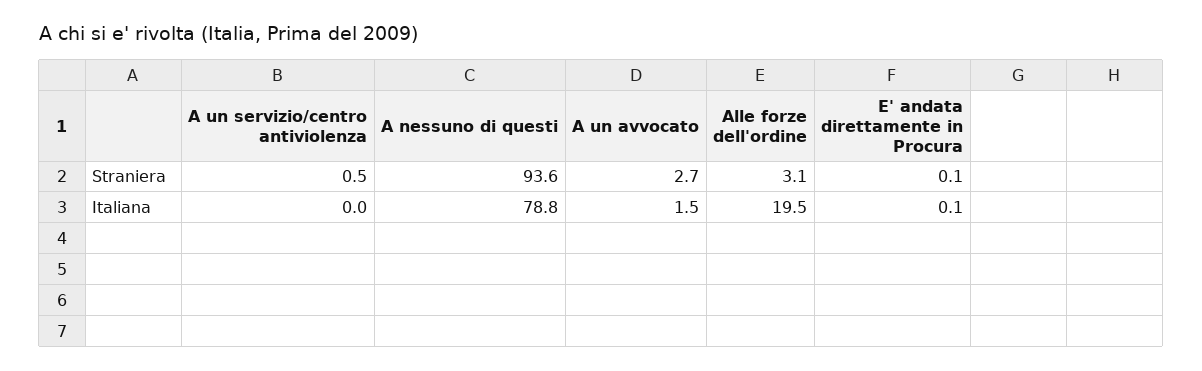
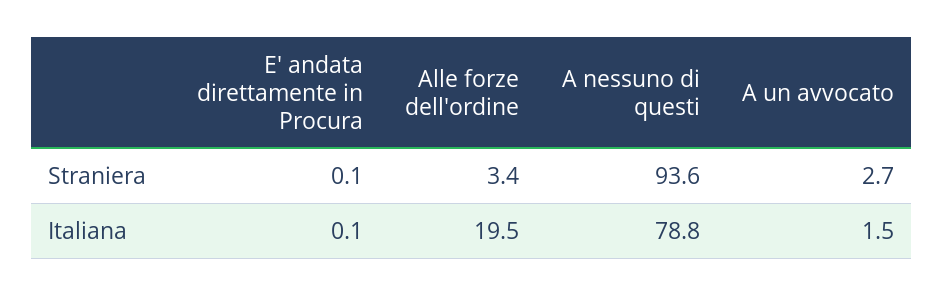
  {
-   "A un servizio/centro antiviolenza": {
-     "Straniera": 0.5,
-     "Italiana": 0
-   },
    "A nessuno di questi": {
      "Straniera": 93.6,
      "Italiana": 78.8
    },
    "A un avvocato": {
      "Straniera": 2.7,
      "Italiana": 1.5
    },
    "Alle forze dell'ordine": {
-     "Straniera": 3.1,
+     "Straniera": 3.4,
      "Italiana": 19.5
    },
    "E' andata direttamente in Procura": {
      "Straniera": 0.1,
      "Italiana": 0.1
    }
  }

